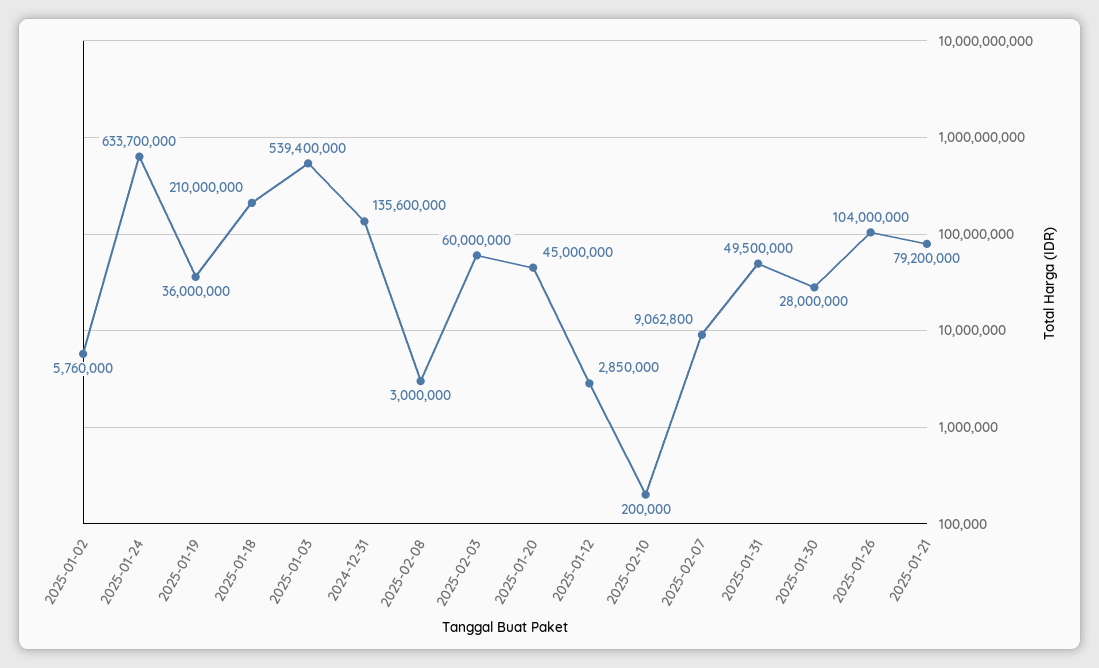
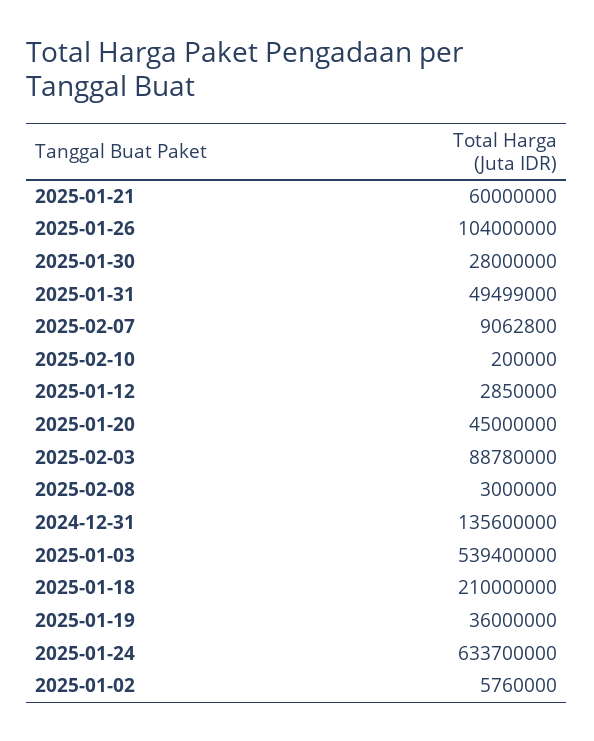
  {
    "2025-01-02": 5760000,
    "2025-01-24": 633700000,
    "2025-01-19": 36000000,
    "2025-01-18": 210000000,
    "2025-01-03": 539400000,
    "2024-12-31": 135600000,
    "2025-02-08": 3000000,
-   "2025-02-03": 60000000,
+   "2025-02-03": 88780000,
    "2025-01-20": 45000000,
    "2025-01-12": 2850000,
    "2025-02-10": 200000,
    "2025-02-07": 9062800,
-   "2025-01-31": 49500000,
+   "2025-01-31": 49499000,
    "2025-01-30": 28000000,
    "2025-01-26": 104000000,
-   "2025-01-21": 79200000
+   "2025-01-21": 60000000
  }

